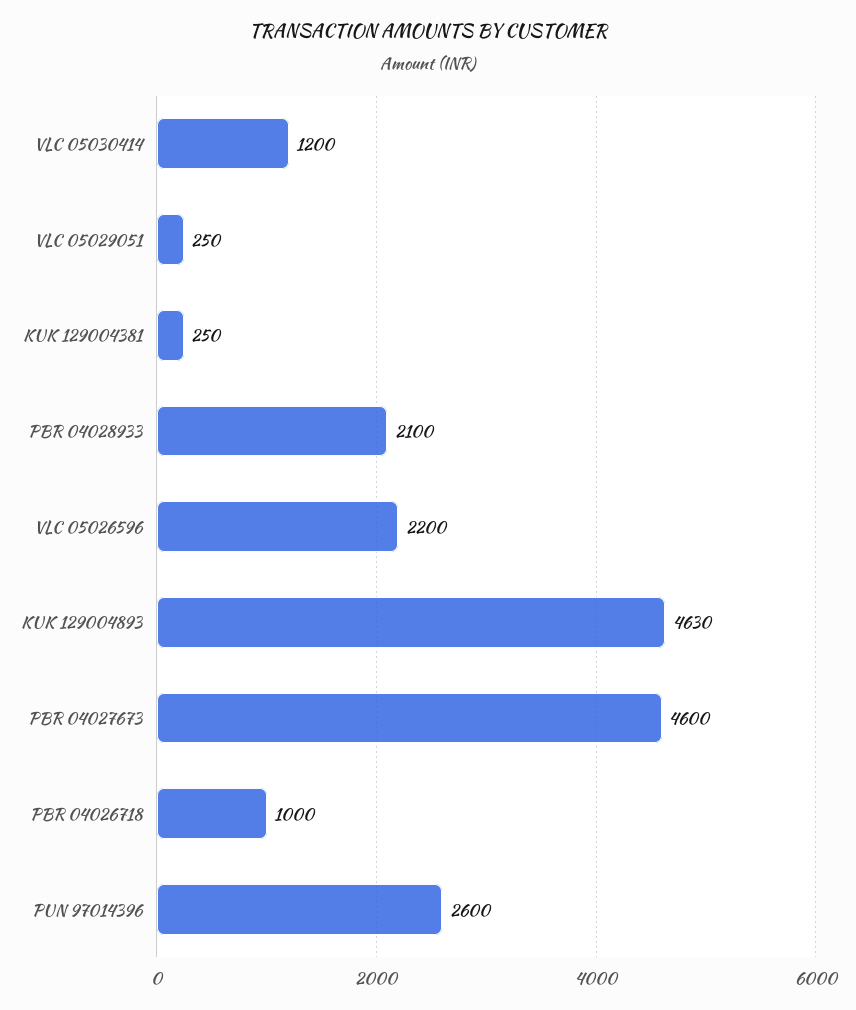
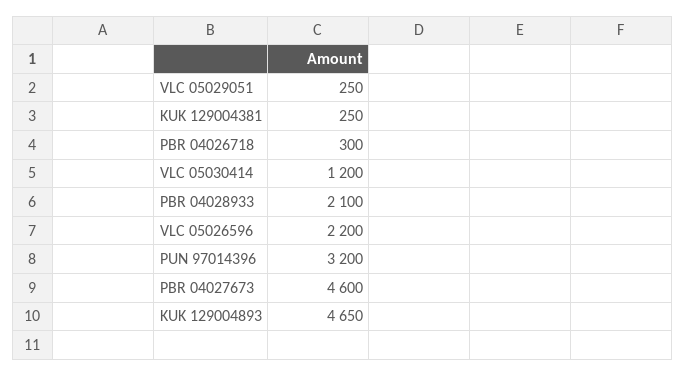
  {
    "VLC 05030414": 1200,
    "VLC 05029051": 250,
    "KUK 129004381": 250,
    "PBR 04028933": 2100,
    "VLC 05026596": 2200,
-   "KUK 129004893": 4630,
+   "KUK 129004893": 4650,
    "PBR 04027673": 4600,
-   "PBR 04026718": 1000,
+   "PBR 04026718": 300,
-   "PUN 97014396": 2600
+   "PUN 97014396": 3200
  }

